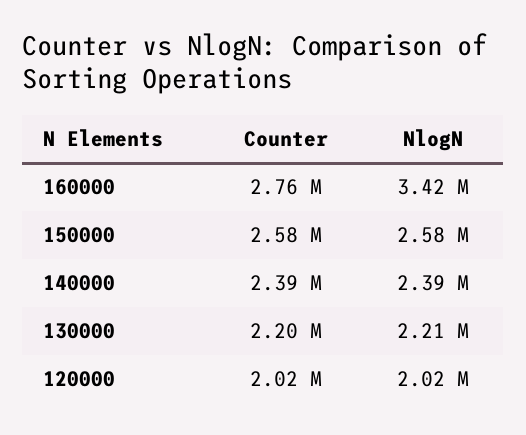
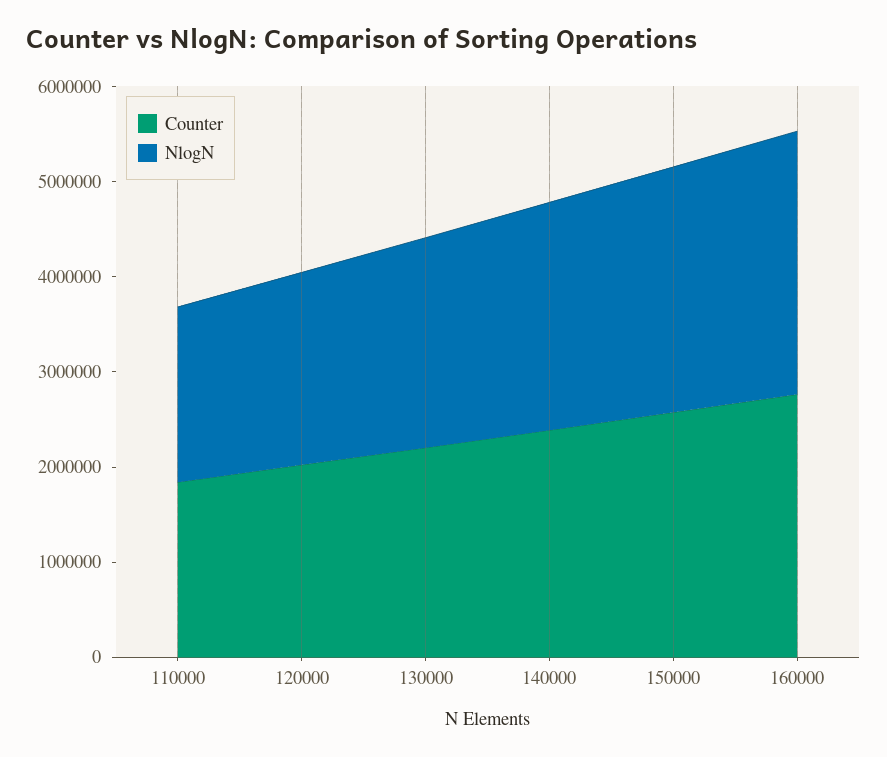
  {
    "Counter": {
      "160000": 2760000,
      "150000": 2580000,
      "140000": 2390000,
      "130000": 2200000,
-     "120000": 2020000
+     "120000": 2020000,
+     "110000": 1800000
    },
    "NlogN": {
-     "160000": 3420000,
+     "160000": 2800000,
      "150000": 2580000,
      "140000": 2390000,
      "130000": 2210000,
-     "120000": 2020000
+     "120000": 2020000,
+     "110000": 1800000
    }
  }

